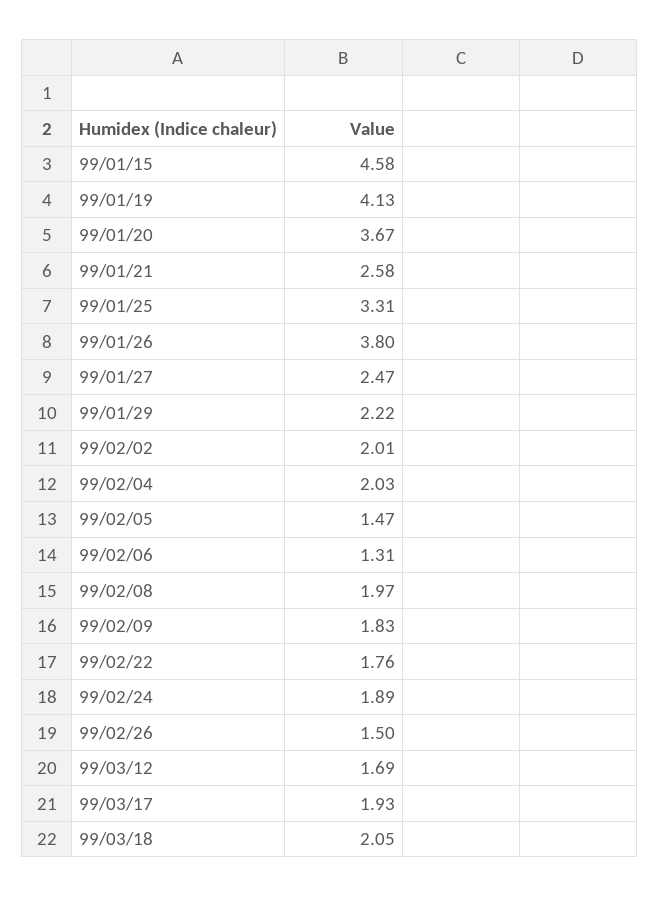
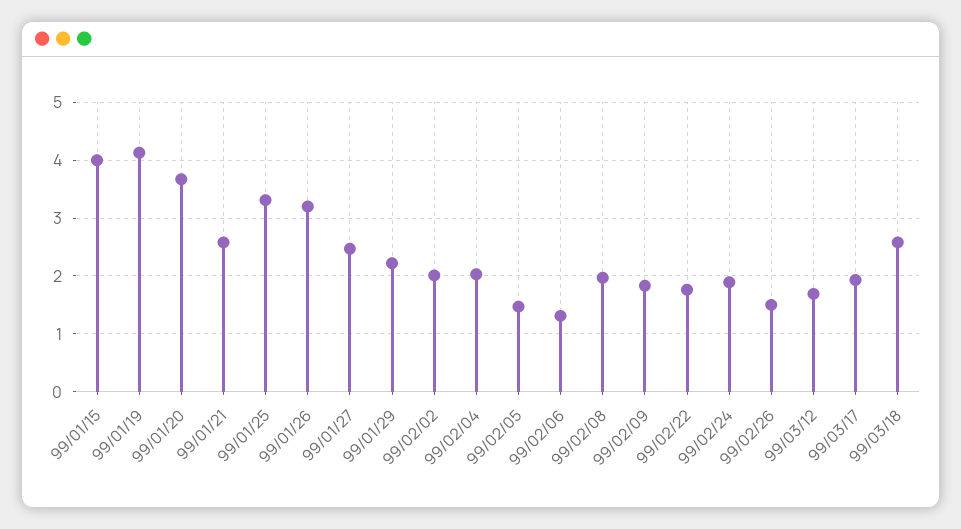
  {
-   "99/01/15": 4.58,
+   "99/01/15": 4,
    "99/01/19": 4.13,
    "99/01/20": 3.67,
    "99/01/21": 2.58,
    "99/01/25": 3.31,
-   "99/01/26": 3.8,
+   "99/01/26": 3.2,
    "99/01/27": 2.47,
    "99/01/29": 2.22,
    "99/02/02": 2.01,
    "99/02/04": 2.03,
    "99/02/05": 1.47,
    "99/02/06": 1.31,
    "99/02/08": 1.97,
    "99/02/09": 1.83,
    "99/02/22": 1.76,
    "99/02/24": 1.89,
    "99/02/26": 1.5,
    "99/03/12": 1.69,
    "99/03/17": 1.93,
-   "99/03/18": 2.05
+   "99/03/18": 2.6
  }

